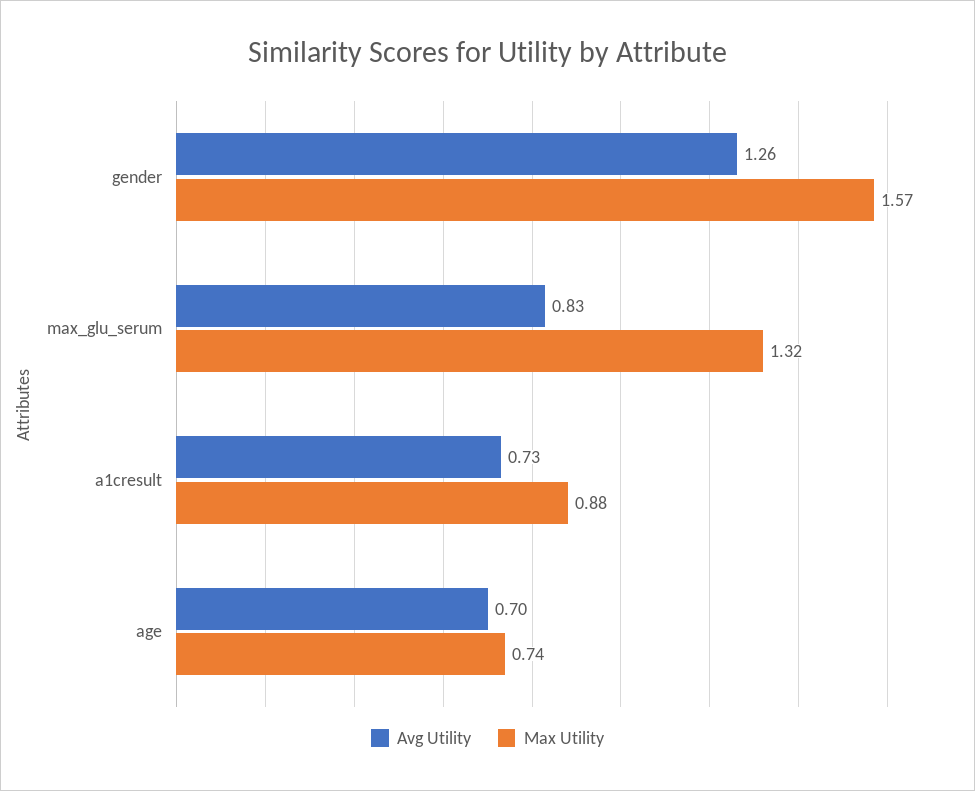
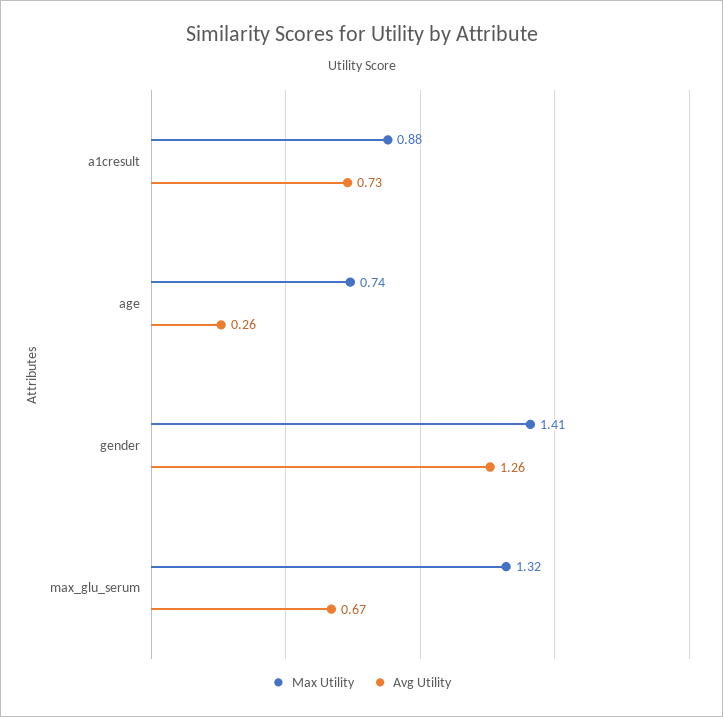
  {
    "Avg Utility": {
      "gender": 1.26,
-     "max_glu_serum": 0.83,
+     "max_glu_serum": 0.67,
      "a1cresult": 0.73,
-     "age": 0.7
+     "age": 0.26
    },
    "Max Utility": {
-     "gender": 1.57,
+     "gender": 1.41,
      "max_glu_serum": 1.32,
      "a1cresult": 0.88,
      "age": 0.74
    }
  }

